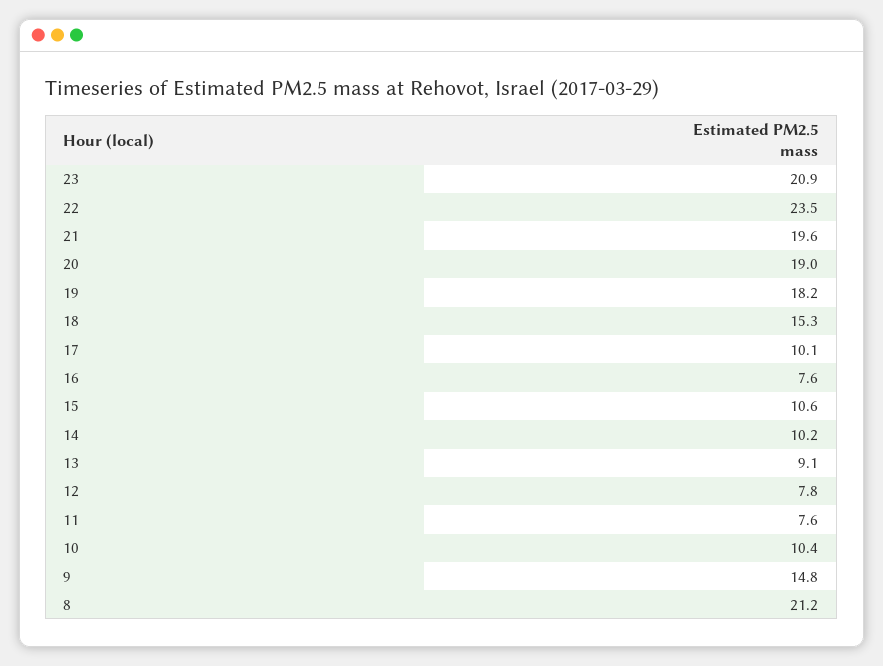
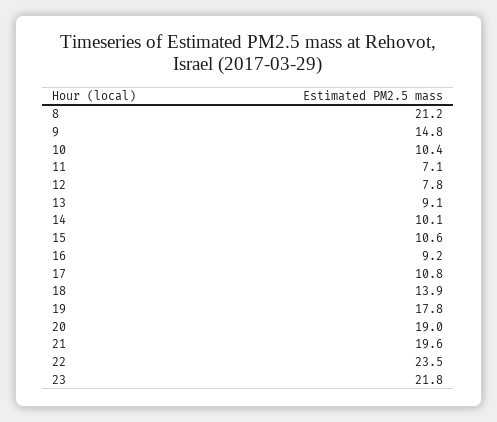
  {
-   "23": 20.9,
+   "23": 21.8,
    "22": 23.5,
    "21": 19.6,
    "20": 19,
-   "19": 18.2,
+   "19": 17.8,
-   "18": 15.3,
+   "18": 13.9,
-   "17": 10.1,
+   "17": 10.8,
-   "16": 7.6,
+   "16": 9.2,
    "15": 10.6,
-   "14": 10.2,
+   "14": 10.1,
    "13": 9.1,
    "12": 7.8,
-   "11": 7.6,
+   "11": 7.1,
    "10": 10.4,
    "9": 14.8,
    "8": 21.2
  }

